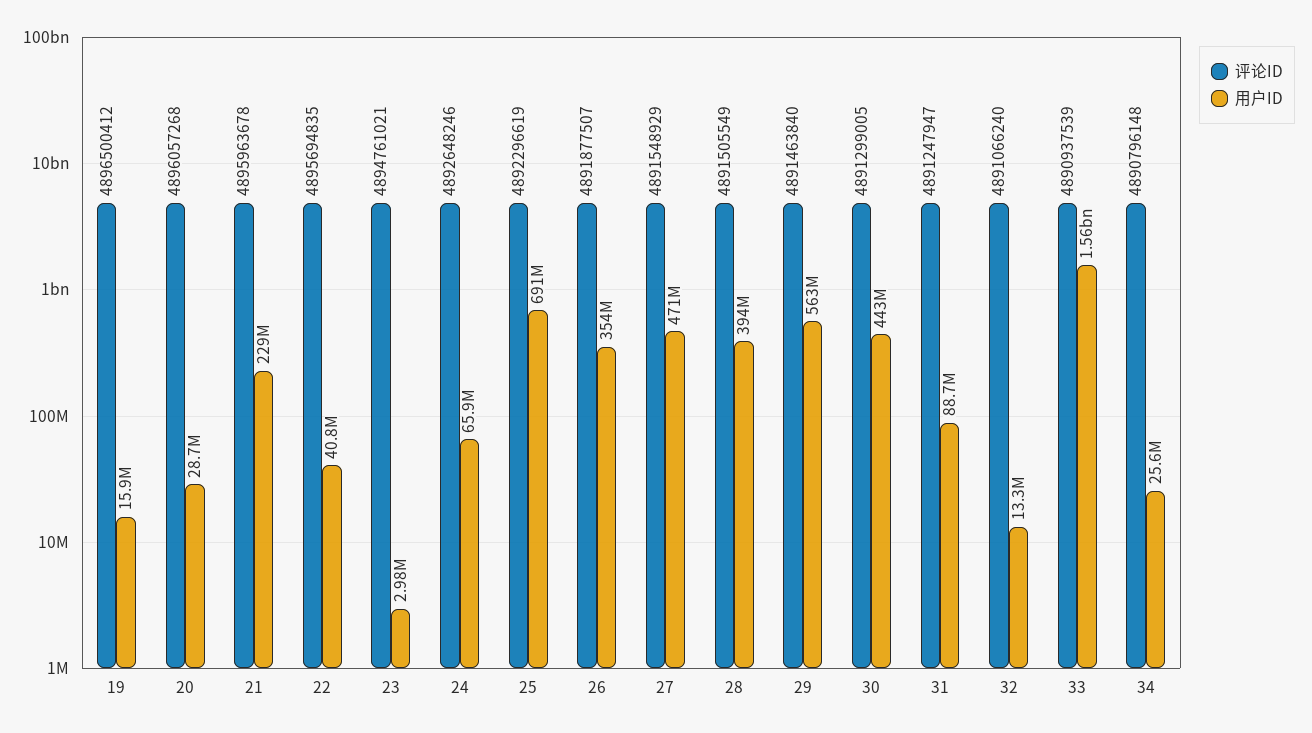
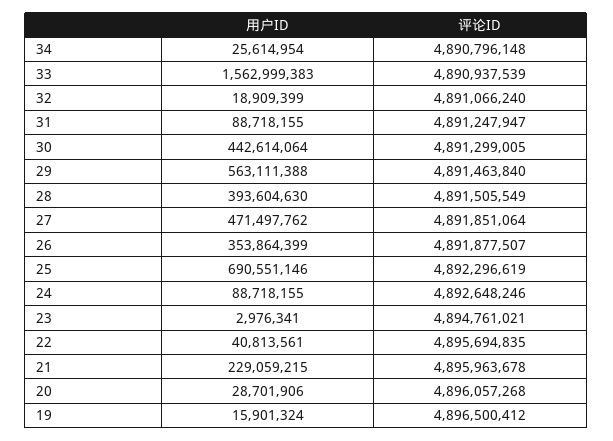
  {
    "评论ID": {
      "19": 4896500412,
      "20": 4896057268,
      "21": 4895963678,
      "22": 4895694835,
      "23": 4894761021,
      "24": 4892648246,
      "25": 4892296619,
      "26": 4891877507,
-     "27": 4891548929,
+     "27": 4891851064,
      "28": 4891505549,
      "29": 4891463840,
      "30": 4891299005,
      "31": 4891247947,
      "32": 4891066240,
      "33": 4890937539,
      "34": 4890796148
    },
    "用户ID": {
      "19": 15901324,
      "20": 28701906,
      "21": 229059215,
      "22": 40813561,
      "23": 2976341,
-     "24": 65900000,
+     "24": 88718155,
      "25": 690551146,
      "26": 353864399,
      "27": 471497762,
      "28": 393604630,
      "29": 563111388,
      "30": 442614064,
      "31": 88718155,
-     "32": 13300000,
+     "32": 18909399,
      "33": 1562999383,
      "34": 25614954
    }
  }

